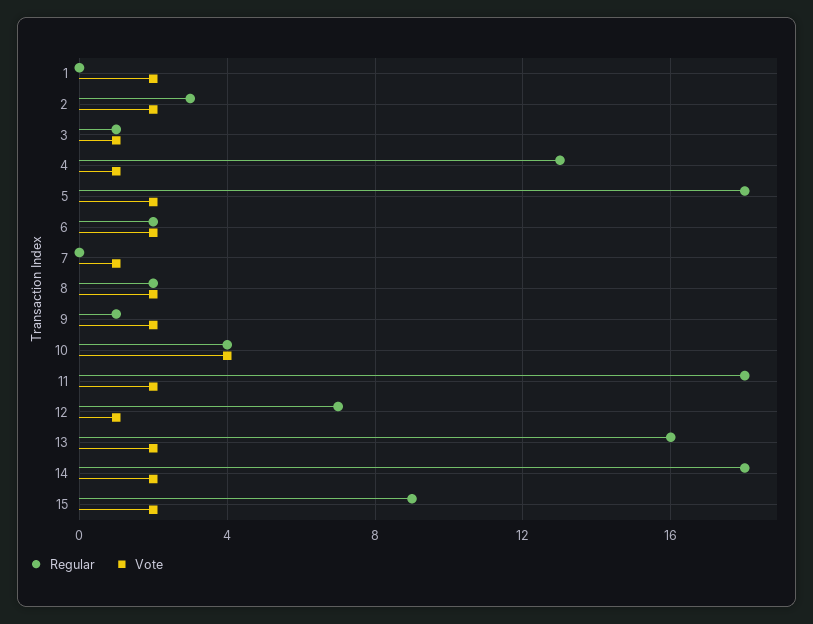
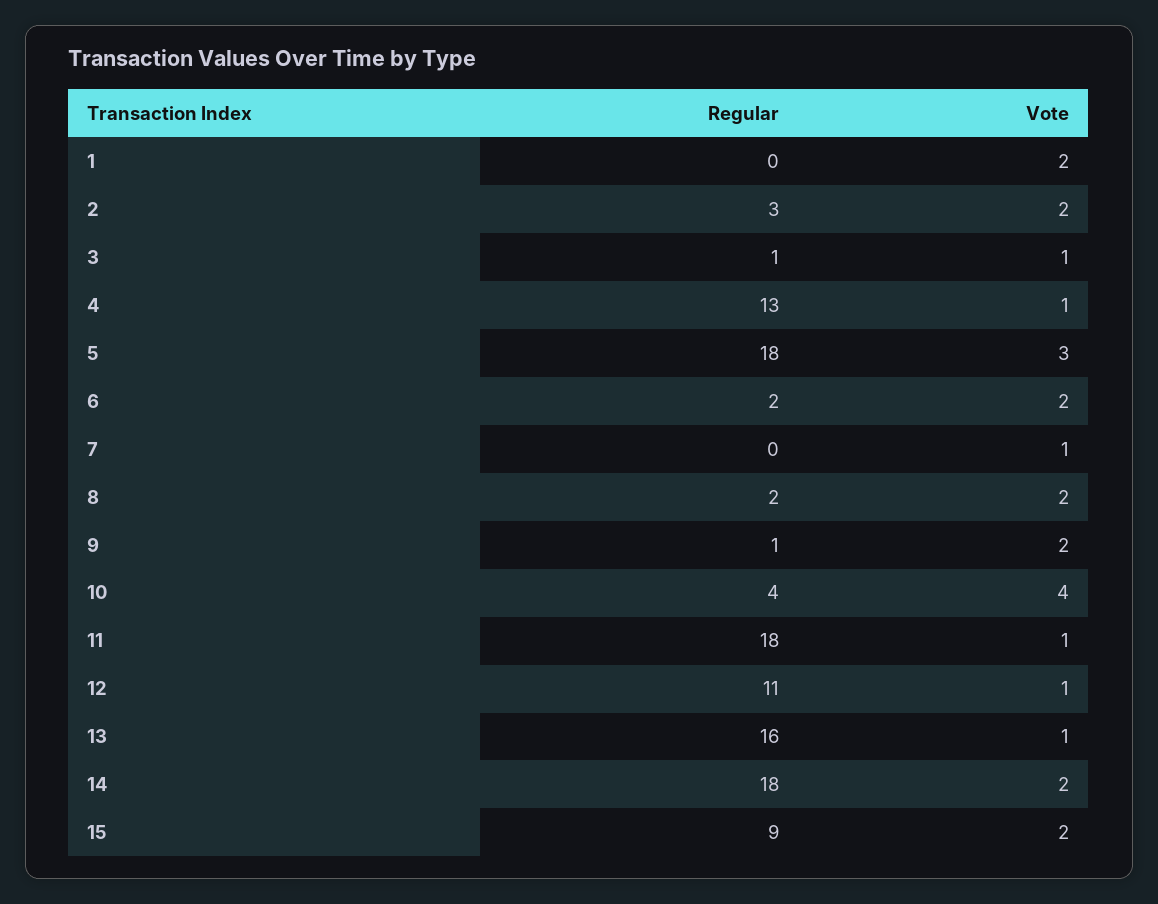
  {
    "Regular": {
      "1": 0,
      "2": 3,
      "3": 1,
      "4": 13,
      "5": 18,
      "6": 2,
      "7": 0,
      "8": 2,
      "9": 1,
      "10": 4,
      "11": 18,
-     "12": 7,
+     "12": 11,
      "13": 16,
      "14": 18,
      "15": 9
    },
    "Vote": {
      "1": 2,
      "2": 2,
      "3": 1,
      "4": 1,
-     "5": 2,
+     "5": 3,
      "6": 2,
      "7": 1,
      "8": 2,
      "9": 2,
      "10": 4,
-     "11": 2,
+     "11": 1,
      "12": 1,
-     "13": 2,
+     "13": 1,
      "14": 2,
      "15": 2
    }
  }

